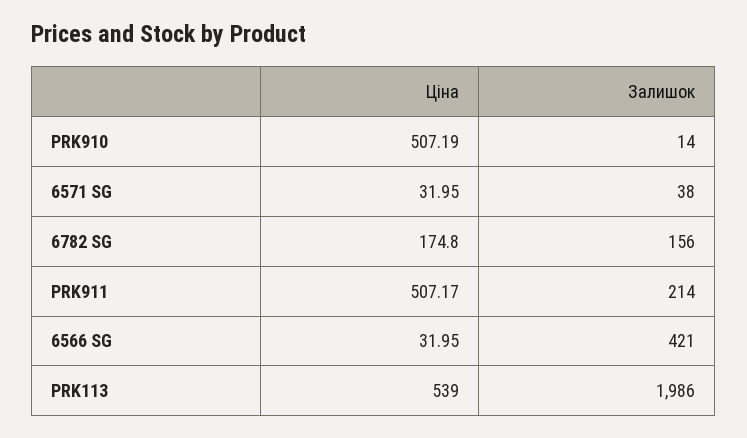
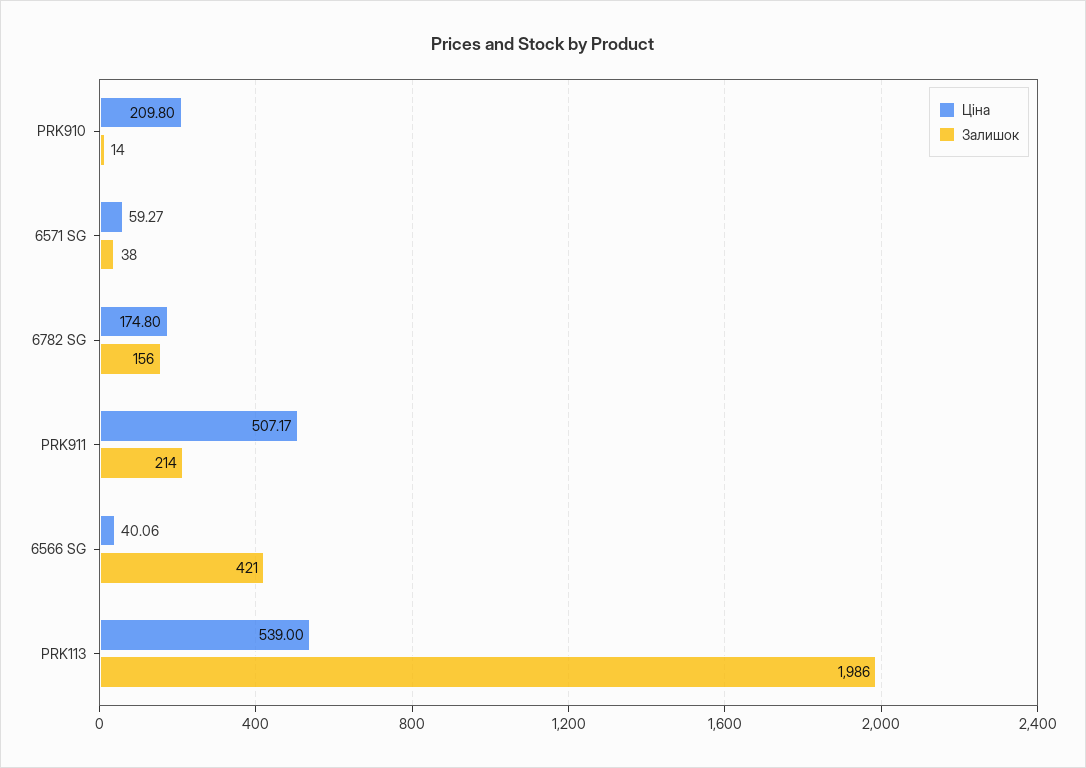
  {
    "Ціна": {
-     "PRK910": 507.19,
+     "PRK910": 209.8,
-     "6571 SG": 31.95,
+     "6571 SG": 59.27,
      "6782 SG": 174.8,
      "PRK911": 507.17,
-     "6566 SG": 31.95,
+     "6566 SG": 40.06,
      "PRK113": 539
    },
    "Залишок": {
      "PRK910": 14,
      "6571 SG": 38,
      "6782 SG": 156,
      "PRK911": 214,
      "6566 SG": 421,
      "PRK113": 1986
    }
  }

